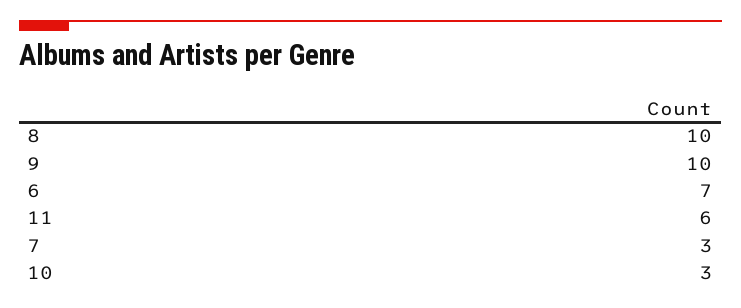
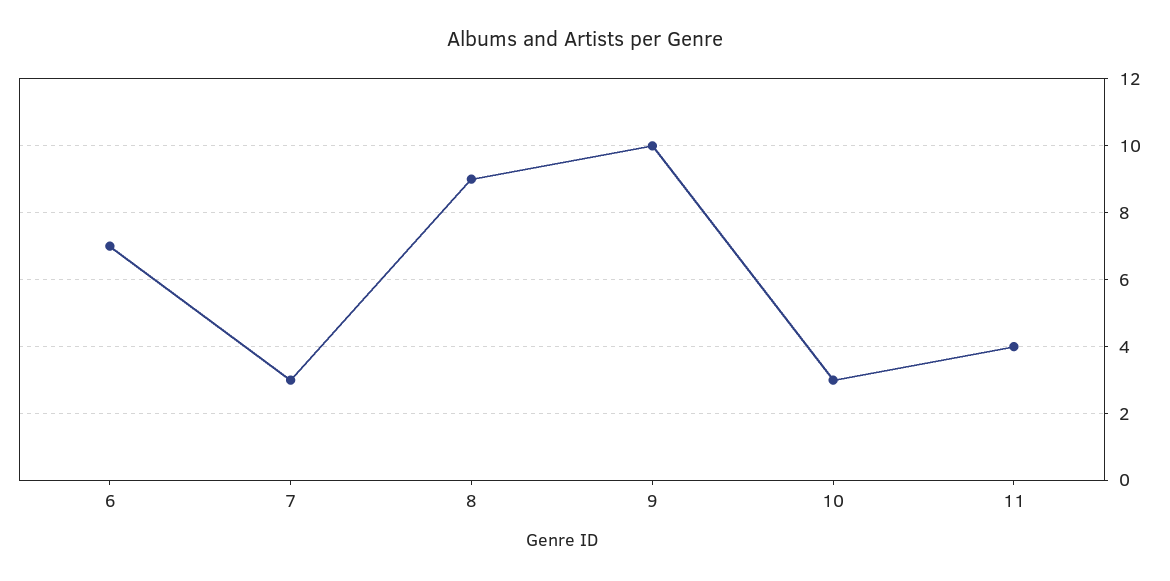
  {
-   "8": 10,
+   "8": 9,
    "9": 10,
    "6": 7,
-   "11": 6,
+   "11": 4,
    "7": 3,
    "10": 3
  }

